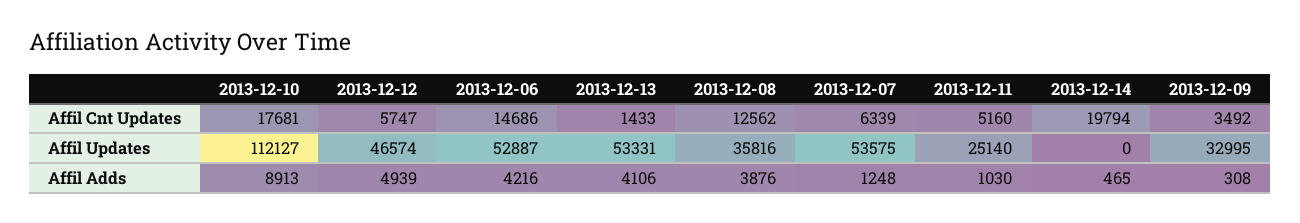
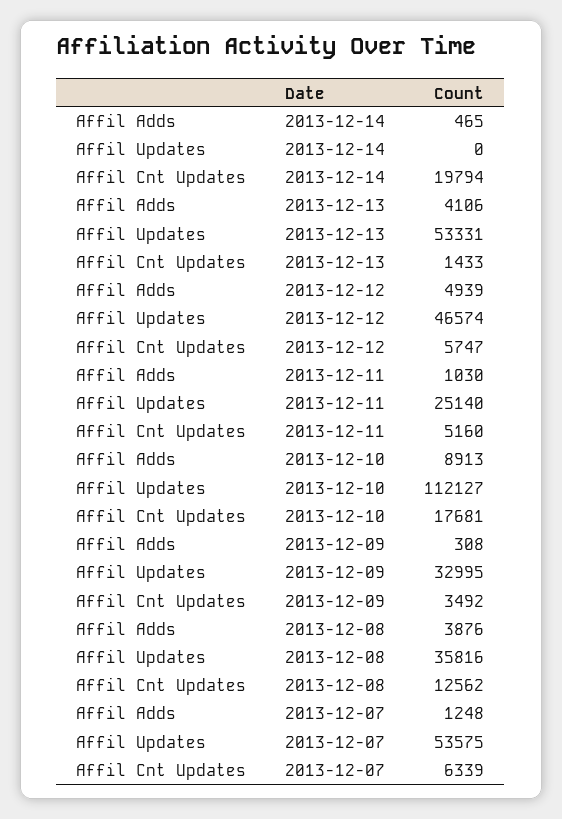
  {
    "2013-12-10": {
      "Affil Cnt Updates": 17681,
      "Affil Updates": 112127,
      "Affil Adds": 8913
    },
    "2013-12-12": {
      "Affil Cnt Updates": 5747,
      "Affil Updates": 46574,
      "Affil Adds": 4939
    },
-   "2013-12-06": {
-     "Affil Cnt Updates": 14686,
-     "Affil Updates": 52887,
-     "Affil Adds": 4216
-   },
    "2013-12-13": {
      "Affil Cnt Updates": 1433,
      "Affil Updates": 53331,
      "Affil Adds": 4106
    },
    "2013-12-08": {
      "Affil Cnt Updates": 12562,
      "Affil Updates": 35816,
      "Affil Adds": 3876
    },
    "2013-12-07": {
      "Affil Cnt Updates": 6339,
      "Affil Updates": 53575,
      "Affil Adds": 1248
    },
    "2013-12-11": {
      "Affil Cnt Updates": 5160,
      "Affil Updates": 25140,
      "Affil Adds": 1030
    },
    "2013-12-14": {
      "Affil Cnt Updates": 19794,
      "Affil Updates": 0,
      "Affil Adds": 465
    },
    "2013-12-09": {
      "Affil Cnt Updates": 3492,
      "Affil Updates": 32995,
      "Affil Adds": 308
    }
  }

